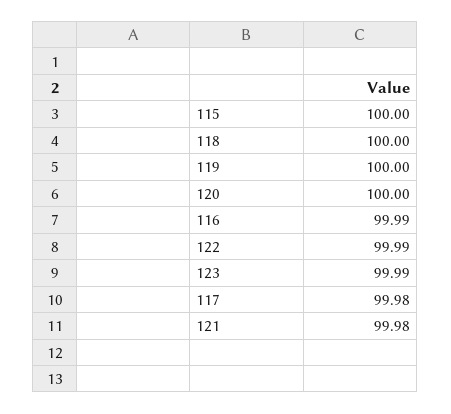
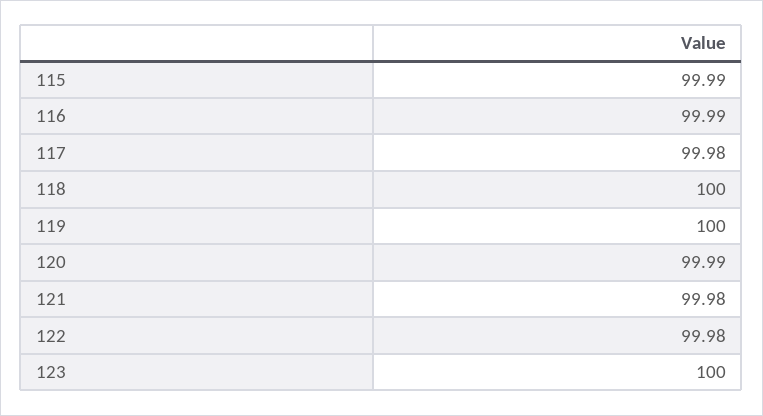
  {
-   "115": 100,
+   "115": 99.99,
    "118": 100,
    "119": 100,
-   "120": 100,
+   "120": 99.99,
    "116": 99.99,
-   "122": 99.99,
+   "122": 99.98,
-   "123": 99.99,
+   "123": 100,
    "117": 99.98,
    "121": 99.98
  }

